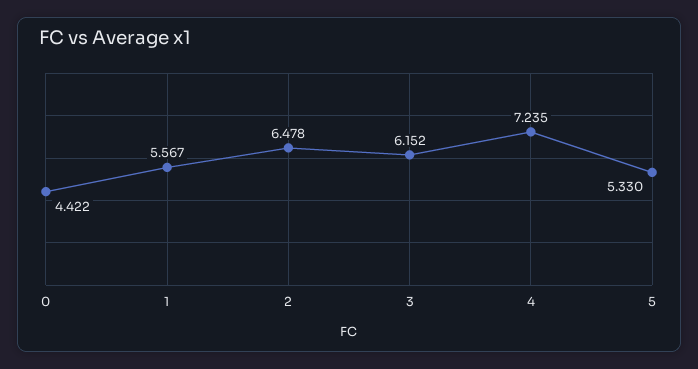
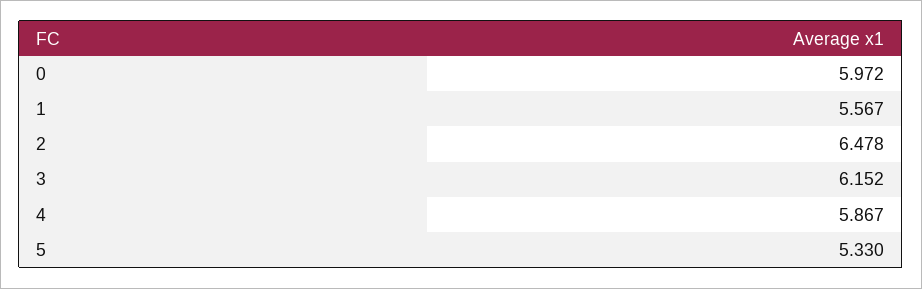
  {
-   "0": 4.422,
+   "0": 5.972,
    "1": 5.567,
    "2": 6.478,
    "3": 6.152,
-   "4": 7.235,
+   "4": 5.867,
    "5": 5.33
  }

